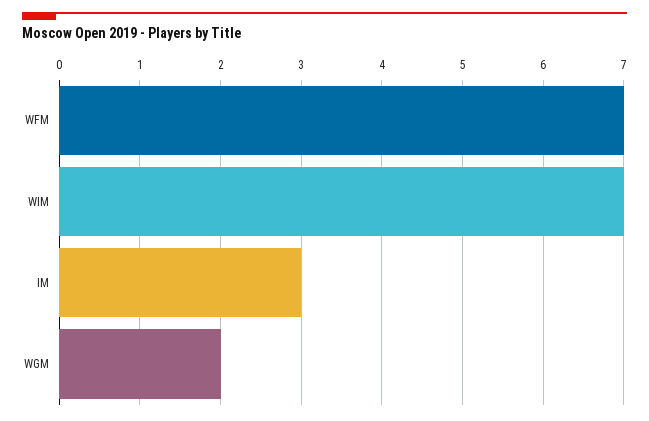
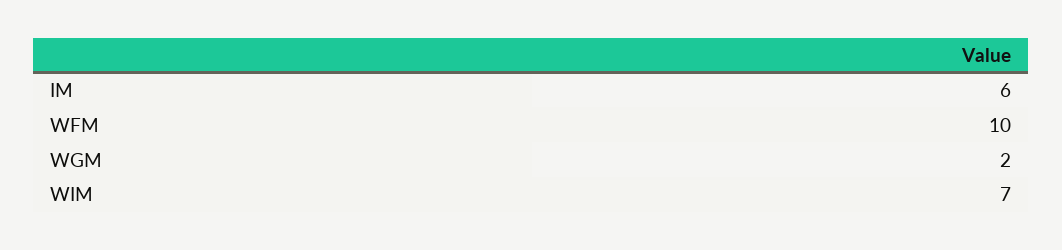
  {
-   "WFM": 7,
+   "WFM": 10,
    "WIM": 7,
-   "IM": 3,
+   "IM": 6,
    "WGM": 2
  }

